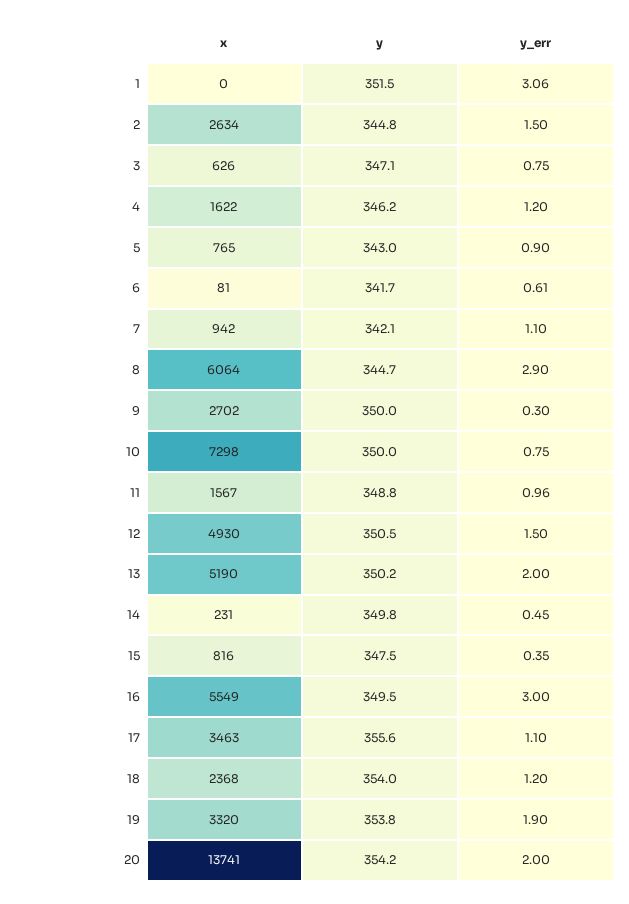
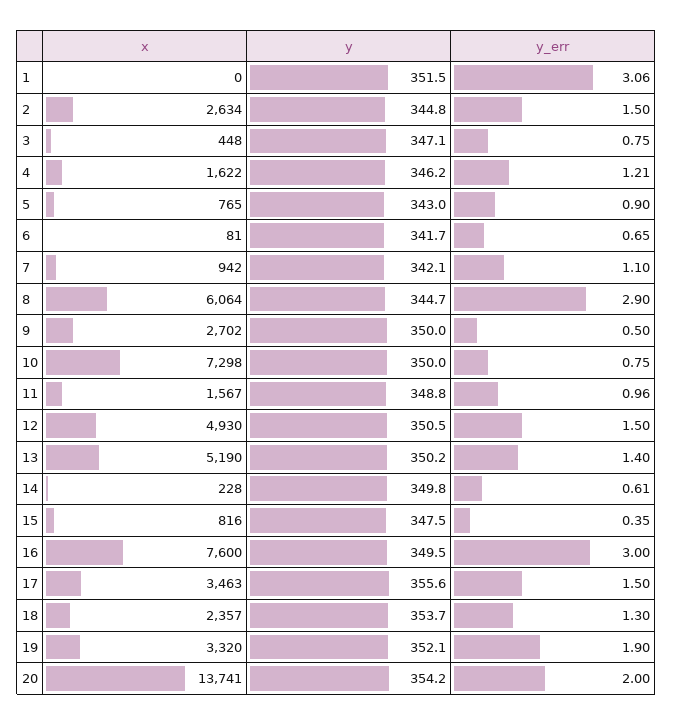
  {
    "x": {
      "1": 0,
      "2": 2634,
-     "3": 626,
+     "3": 448,
      "4": 1622,
      "5": 765,
      "6": 81,
      "7": 942,
      "8": 6064,
      "9": 2702,
      "10": 7298,
      "11": 1567,
      "12": 4930,
      "13": 5190,
-     "14": 231,
+     "14": 228,
      "15": 816,
-     "16": 5549,
+     "16": 7600,
      "17": 3463,
-     "18": 2368,
+     "18": 2357,
      "19": 3320,
      "20": 13741
    },
    "y": {
      "1": 351.5,
      "2": 344.8,
      "3": 347.1,
      "4": 346.2,
      "5": 343,
      "6": 341.7,
      "7": 342.1,
      "8": 344.7,
      "9": 350,
      "10": 350,
      "11": 348.8,
      "12": 350.5,
      "13": 350.2,
      "14": 349.8,
      "15": 347.5,
      "16": 349.5,
      "17": 355.6,
-     "18": 354,
+     "18": 353.7,
-     "19": 353.8,
+     "19": 352.1,
      "20": 354.2
    },
    "y_err": {
      "1": 3.06,
      "2": 1.5,
      "3": 0.75,
-     "4": 1.2,
+     "4": 1.21,
      "5": 0.9,
-     "6": 0.61,
+     "6": 0.65,
      "7": 1.1,
      "8": 2.9,
-     "9": 0.3,
+     "9": 0.5,
      "10": 0.75,
      "11": 0.96,
      "12": 1.5,
-     "13": 2,
+     "13": 1.4,
-     "14": 0.45,
+     "14": 0.61,
      "15": 0.35,
      "16": 3,
-     "17": 1.1,
+     "17": 1.5,
-     "18": 1.2,
+     "18": 1.3,
      "19": 1.9,
      "20": 2
    }
  }

